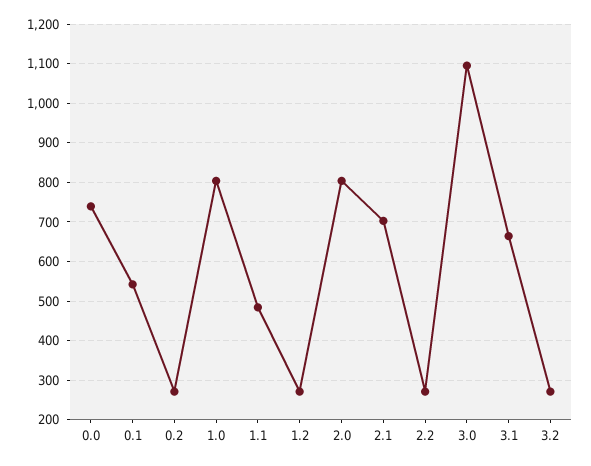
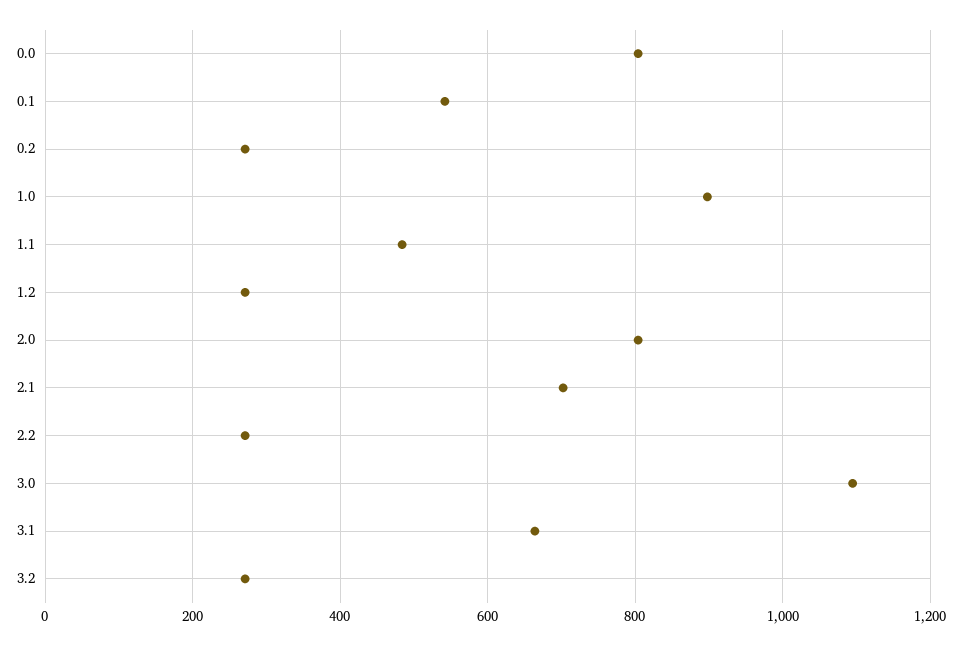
  {
-   "0.0": 740,
+   "0.0": 800,
    "0.1": 540,
    "0.2": 280,
-   "1.0": 800,
+   "1.0": 900,
    "1.1": 480,
    "1.2": 280,
    "2.0": 800,
    "2.1": 700,
    "2.2": 280,
    "3.0": 1100,
    "3.1": 660,
    "3.2": 280
  }

